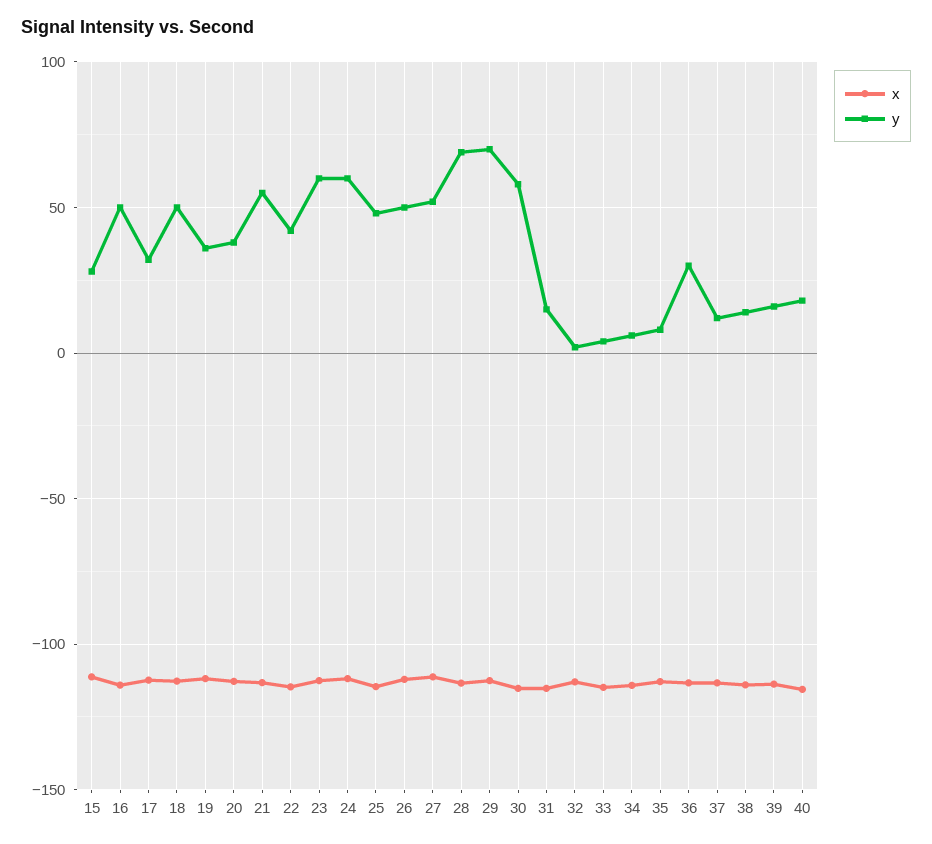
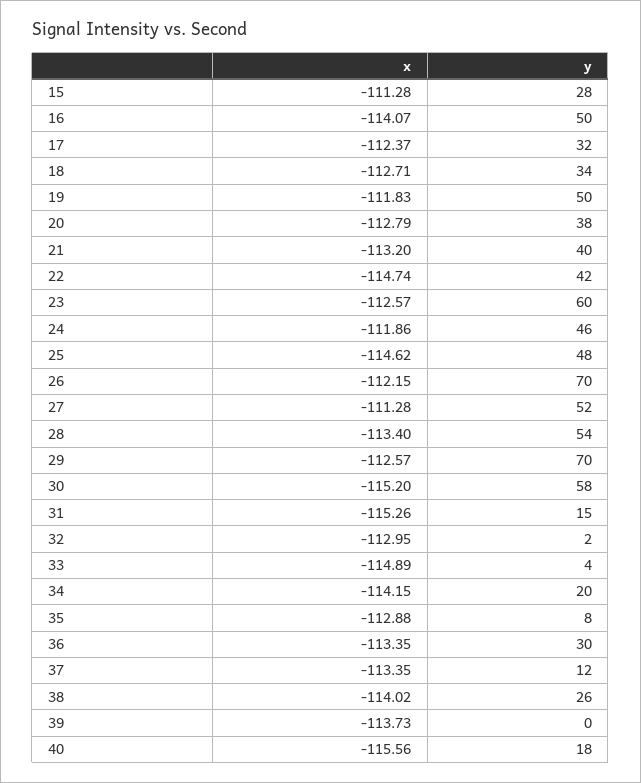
  {
    "x": {
      "15": -111.28,
      "16": -114.07,
      "17": -112.37,
      "18": -112.71,
      "19": -111.83,
      "20": -112.79,
      "21": -113.2,
      "22": -114.74,
      "23": -112.57,
      "24": -111.86,
      "25": -114.62,
      "26": -112.15,
      "27": -111.28,
      "28": -113.4,
      "29": -112.57,
      "30": -115.2,
      "31": -115.26,
      "32": -112.95,
      "33": -114.89,
      "34": -114.15,
      "35": -112.88,
      "36": -113.35,
      "37": -113.35,
      "38": -114.02,
      "39": -113.73,
      "40": -115.56
    },
    "y": {
      "15": 28,
      "16": 50,
      "17": 32,
-     "18": 50,
+     "18": 34,
-     "19": 35,
+     "19": 50,
      "20": 38,
-     "21": 55,
+     "21": 40,
      "22": 42,
      "23": 60,
-     "24": 60,
+     "24": 46,
      "25": 48,
-     "26": 50,
+     "26": 70,
      "27": 52,
-     "28": 70,
+     "28": 54,
      "29": 70,
      "30": 58,
      "31": 15,
      "32": 2,
      "33": 4,
-     "34": 5,
+     "34": 20,
      "35": 8,
      "36": 30,
      "37": 12,
-     "38": 15,
+     "38": 26,
-     "39": 15,
+     "39": 0,
      "40": 18
    }
  }

